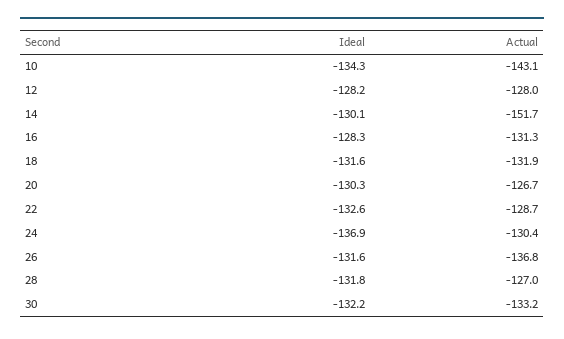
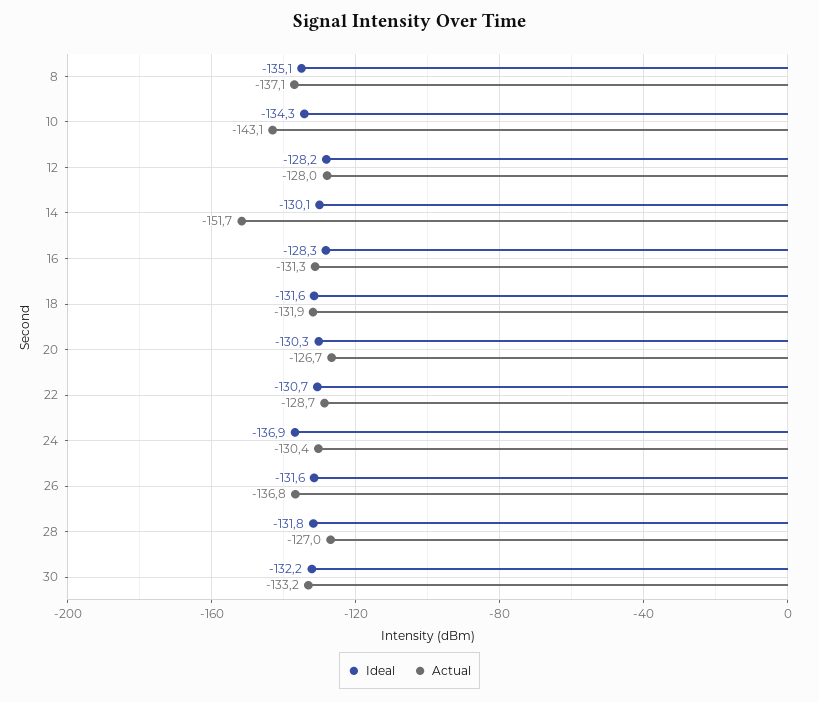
  {
    "Ideal": {
      "10": -134.3,
      "12": -128.2,
      "14": -130.1,
      "16": -128.3,
      "18": -131.6,
      "20": -130.3,
-     "22": -132.6,
+     "22": -130.7,
      "24": -136.9,
      "26": -131.6,
      "28": -131.8,
-     "30": -132.2
+     "30": -132.2,
+     "8": -135.1
    },
    "Actual": {
      "10": -143.1,
      "12": -128,
      "14": -151.7,
      "16": -131.3,
      "18": -131.9,
      "20": -126.7,
      "22": -128.7,
      "24": -130.4,
      "26": -136.8,
      "28": -127,
-     "30": -133.2
+     "30": -133.2,
+     "8": -137.1
    }
  }

